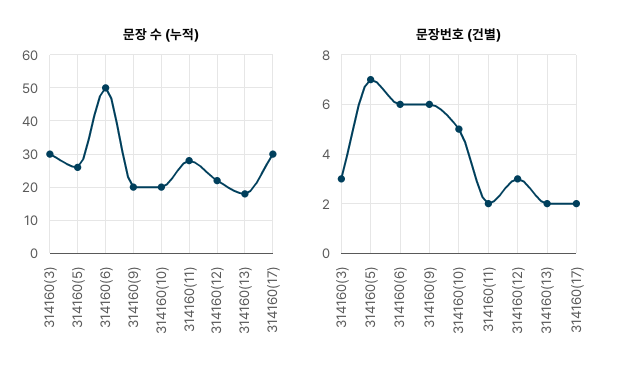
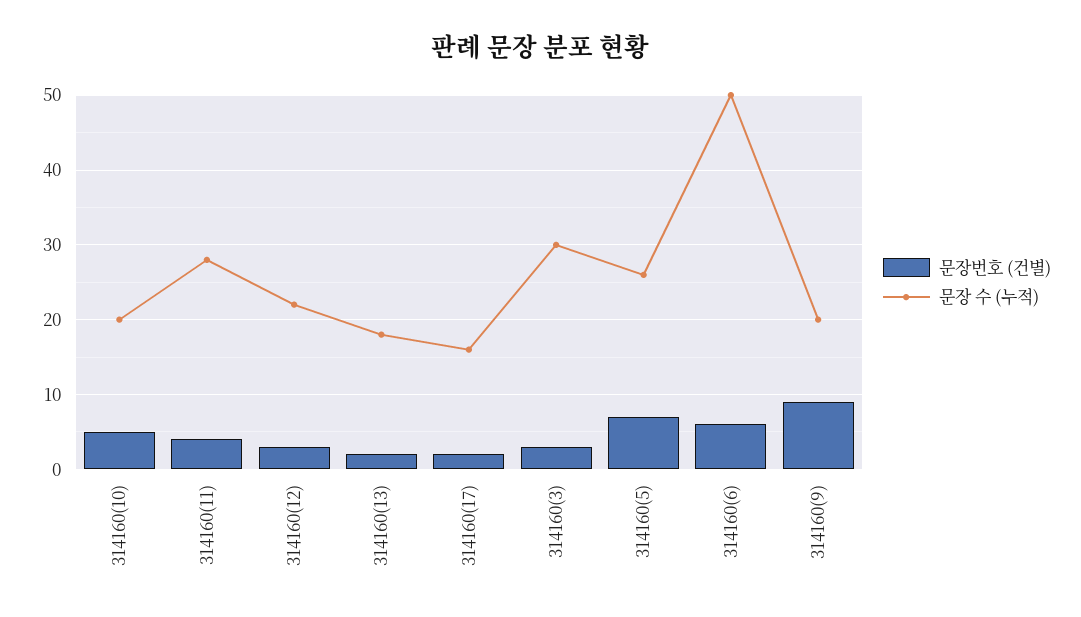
  {
    "문장 수 (누적)": {
      "314160(3)": 30,
      "314160(5)": 26,
      "314160(6)": 50,
      "314160(9)": 20,
      "314160(10)": 20,
      "314160(11)": 28,
      "314160(12)": 22,
      "314160(13)": 18,
-     "314160(17)": 30
+     "314160(17)": 16
    },
    "문장번호 (건별)": {
      "314160(3)": 3,
      "314160(5)": 7,
      "314160(6)": 6,
-     "314160(9)": 6,
+     "314160(9)": 9,
      "314160(10)": 5,
-     "314160(11)": 2,
+     "314160(11)": 4,
      "314160(12)": 3,
      "314160(13)": 2,
      "314160(17)": 2
    }
  }

